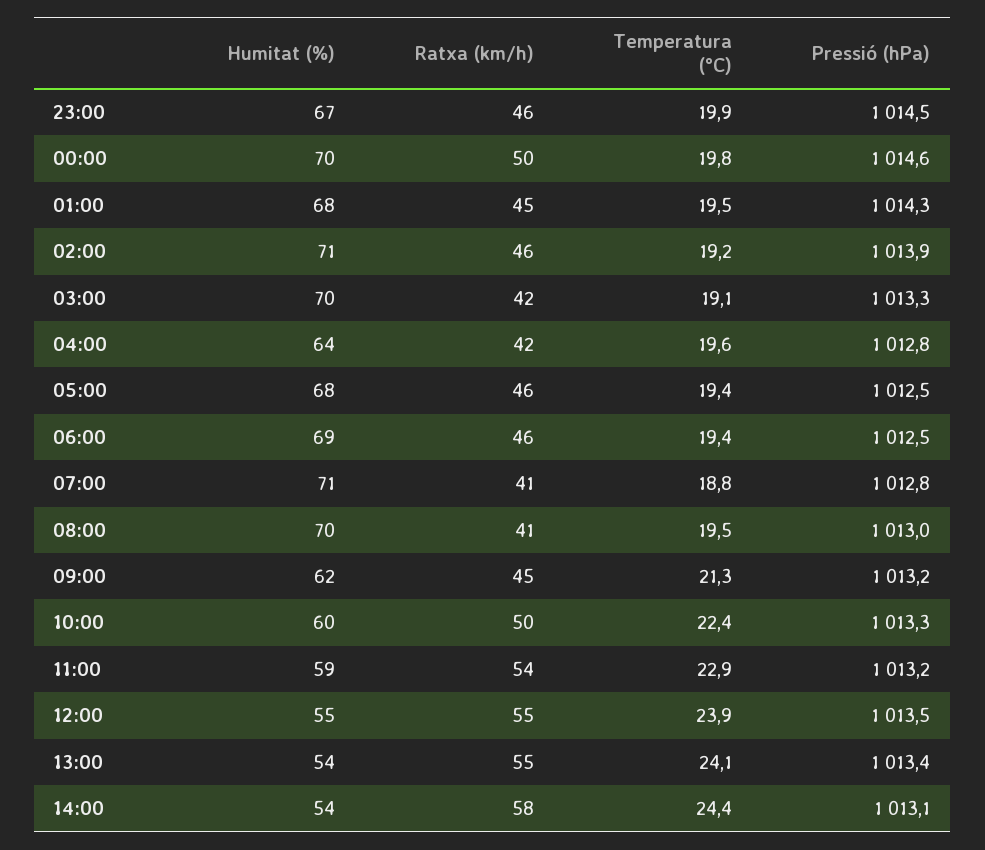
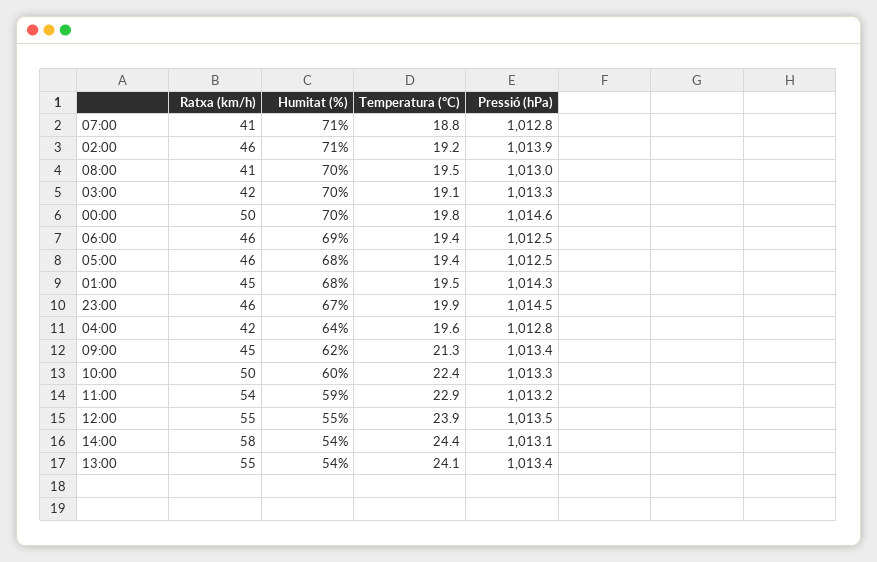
  {
    "Humitat (%)": {
      "23:00": 67,
      "00:00": 70,
      "01:00": 68,
      "02:00": 71,
      "03:00": 70,
      "04:00": 64,
      "05:00": 68,
      "06:00": 69,
      "07:00": 71,
      "08:00": 70,
      "09:00": 62,
      "10:00": 60,
      "11:00": 59,
      "12:00": 55,
      "13:00": 54,
      "14:00": 54
    },
    "Ratxa (km/h)": {
      "23:00": 46,
      "00:00": 50,
      "01:00": 45,
      "02:00": 46,
      "03:00": 42,
      "04:00": 42,
      "05:00": 46,
      "06:00": 46,
      "07:00": 41,
      "08:00": 41,
      "09:00": 45,
      "10:00": 50,
      "11:00": 54,
      "12:00": 55,
      "13:00": 55,
      "14:00": 58
    },
    "Temperatura (°C)": {
      "23:00": 19.9,
      "00:00": 19.8,
      "01:00": 19.5,
      "02:00": 19.2,
      "03:00": 19.1,
      "04:00": 19.6,
      "05:00": 19.4,
      "06:00": 19.4,
      "07:00": 18.8,
      "08:00": 19.5,
      "09:00": 21.3,
      "10:00": 22.4,
      "11:00": 22.9,
      "12:00": 23.9,
      "13:00": 24.1,
      "14:00": 24.4
    },
    "Pressió (hPa)": {
      "23:00": 1014.5,
      "00:00": 1014.6,
      "01:00": 1014.3,
      "02:00": 1013.9,
      "03:00": 1013.3,
      "04:00": 1012.8,
      "05:00": 1012.5,
      "06:00": 1012.5,
      "07:00": 1012.8,
      "08:00": 1013,
-     "09:00": 1013.2,
+     "09:00": 1013.4,
      "10:00": 1013.3,
      "11:00": 1013.2,
      "12:00": 1013.5,
      "13:00": 1013.4,
      "14:00": 1013.1
    }
  }

